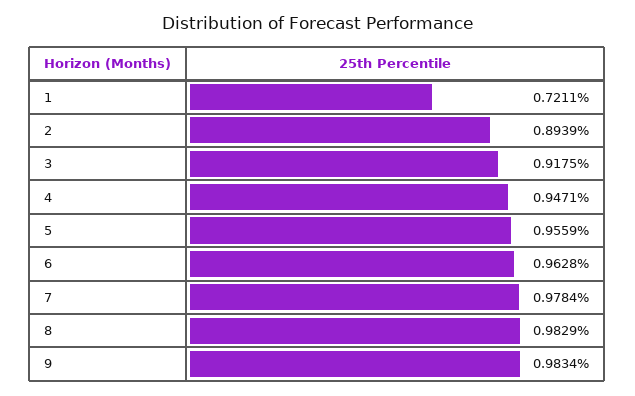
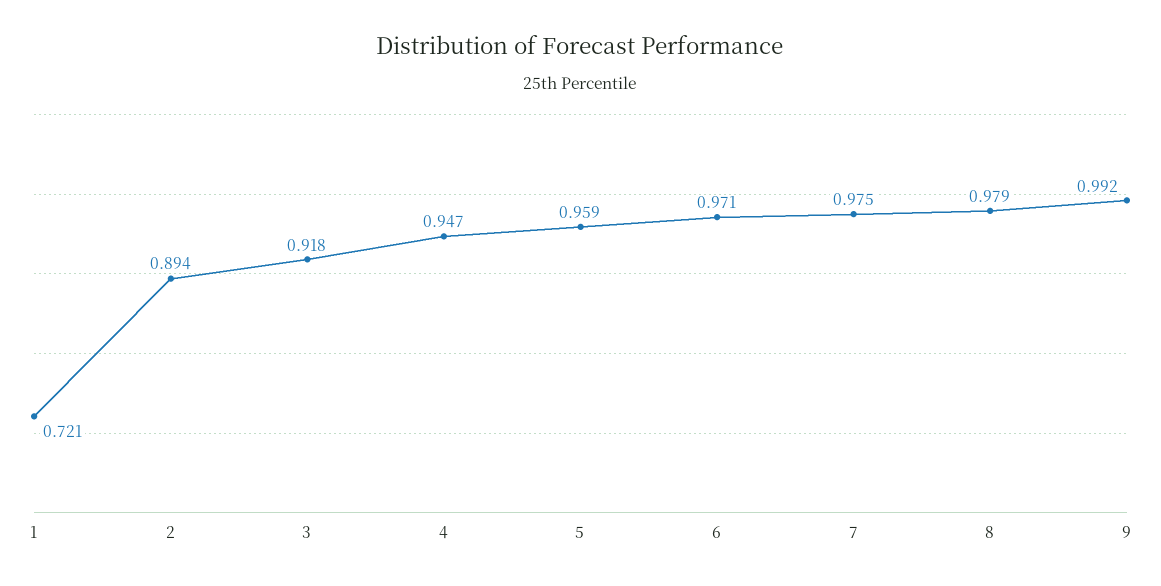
  {
    "1": 0.7211,
    "2": 0.8939,
    "3": 0.9175,
    "4": 0.9471,
-   "5": 0.9559,
+   "5": 0.959,
-   "6": 0.9628,
+   "6": 0.971,
-   "7": 0.9784,
+   "7": 0.975,
-   "8": 0.9829,
+   "8": 0.979,
-   "9": 0.9834
+   "9": 0.992
  }

